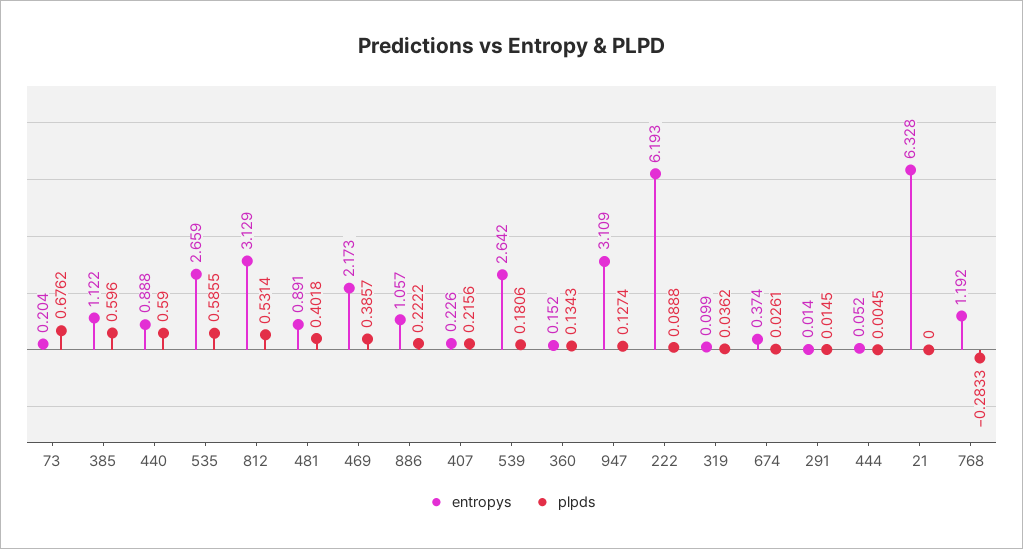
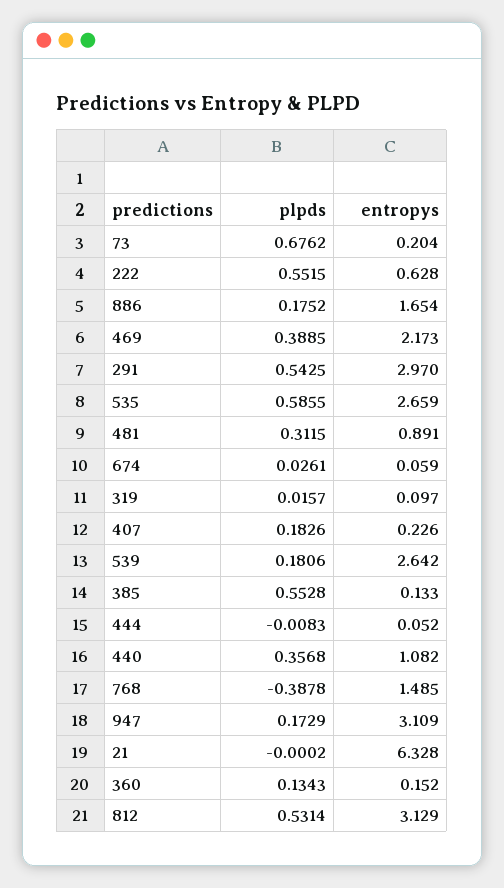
  {
    "entropys": {
      "73": 0.204,
-     "385": 1.122,
+     "385": 0.133,
-     "440": 0.888,
+     "440": 1.082,
      "535": 2.659,
      "812": 3.129,
      "481": 0.891,
      "469": 2.173,
-     "886": 1.057,
+     "886": 1.654,
      "407": 0.226,
      "539": 2.642,
      "360": 0.152,
      "947": 3.109,
-     "222": 6.193,
+     "222": 0.628,
-     "319": 0.099,
+     "319": 0.097,
-     "674": 0.374,
+     "674": 0.059,
-     "291": 0.014,
+     "291": 2.97,
      "444": 0.052,
      "21": 6.328,
-     "768": 1.192
+     "768": 1.485
    },
    "plpds": {
      "73": 0.6762,
-     "385": 0.596,
+     "385": 0.5528,
-     "440": 0.59,
+     "440": 0.3568,
      "535": 0.5855,
      "812": 0.5314,
-     "481": 0.4018,
+     "481": 0.3115,
-     "469": 0.3857,
+     "469": 0.3885,
-     "886": 0.2222,
+     "886": 0.1752,
-     "407": 0.2156,
+     "407": 0.1826,
      "539": 0.1806,
      "360": 0.1343,
-     "947": 0.1274,
+     "947": 0.1729,
-     "222": 0.0888,
+     "222": 0.5515,
-     "319": 0.0362,
+     "319": 0.0157,
      "674": 0.0261,
-     "291": 0.0145,
+     "291": 0.5425,
-     "444": 0.0045,
+     "444": -0.0083,
-     "21": 0,
+     "21": -0.0002,
-     "768": -0.2833
+     "768": -0.3878
    }
  }

